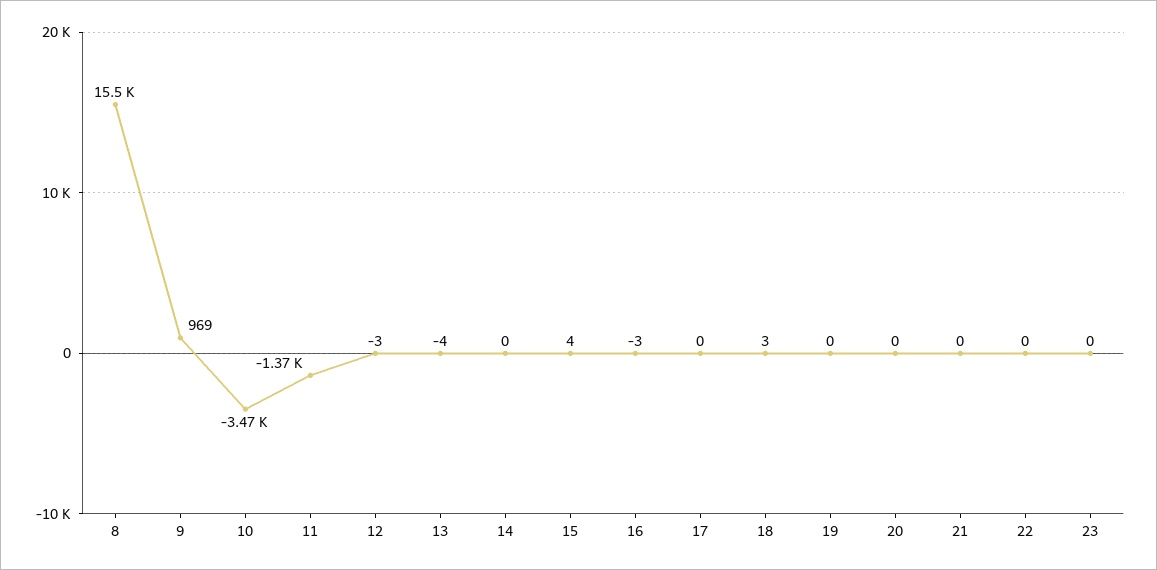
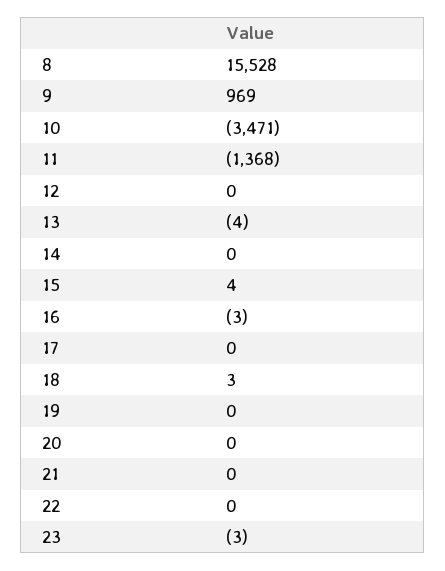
  {
    "8": 15528,
    "9": 969,
    "10": -3471,
    "11": -1368,
-   "12": -3,
+   "12": 0,
    "13": -4,
    "14": 0,
    "15": 4,
    "16": -3,
    "17": 0,
    "18": 3,
    "19": 0,
    "20": 0,
    "21": 0,
    "22": 0,
-   "23": 0
+   "23": -3
  }

